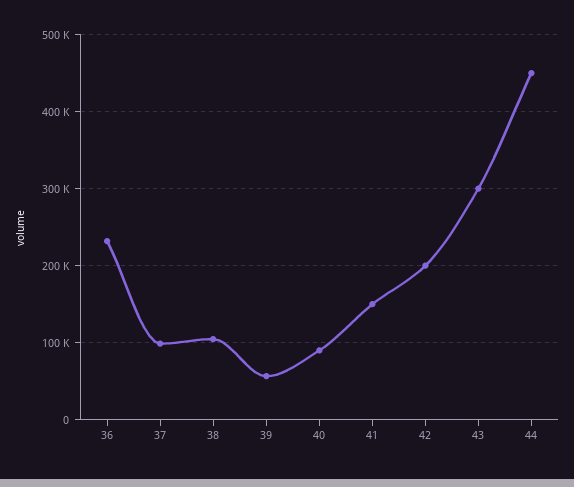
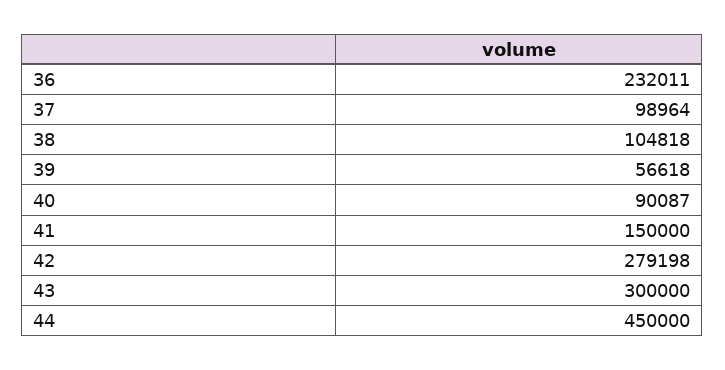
  {
    "36": 232011,
    "37": 98964,
    "38": 104818,
    "39": 56618,
    "40": 90087,
    "41": 150000,
-   "42": 200000,
+   "42": 279198,
    "43": 300000,
    "44": 450000
  }

